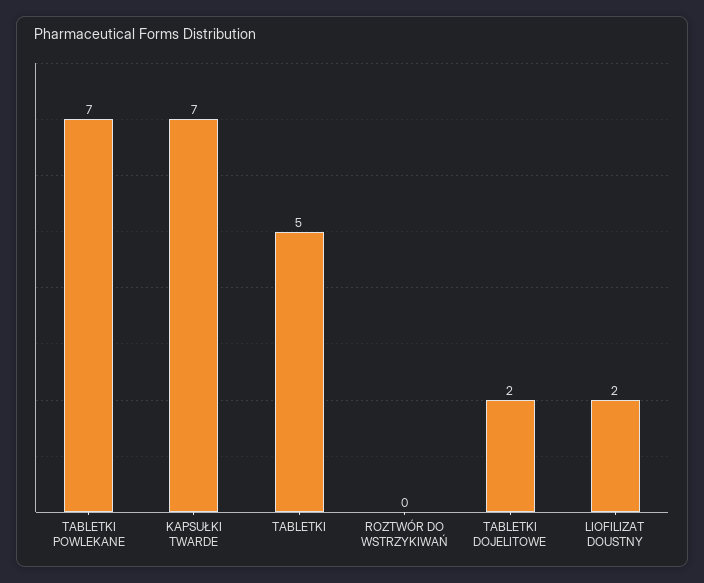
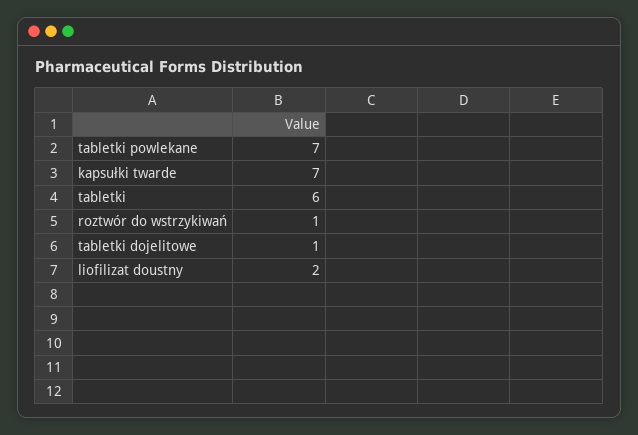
  {
    "TABLETKI POWLEKANE": 7,
    "KAPSUŁKI TWARDE": 7,
-   "TABLETKI": 5,
+   "TABLETKI": 6,
-   "ROZTWÓR DO WSTRZYKIWAŃ": 0,
+   "ROZTWÓR DO WSTRZYKIWAŃ": 1,
-   "TABLETKI DOJELITOWE": 2,
+   "TABLETKI DOJELITOWE": 1,
    "LIOFILIZAT DOUSTNY": 2
  }

